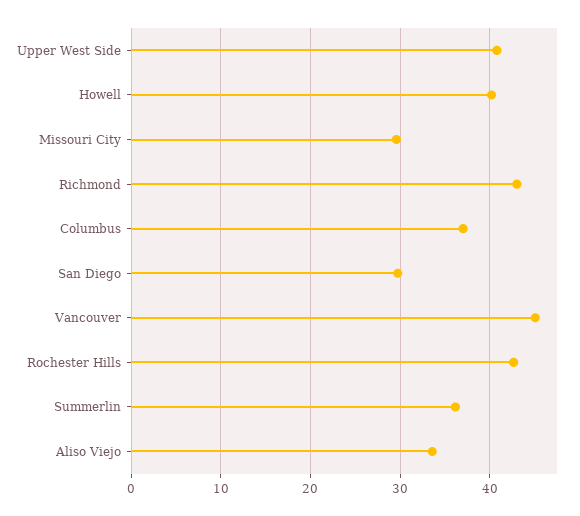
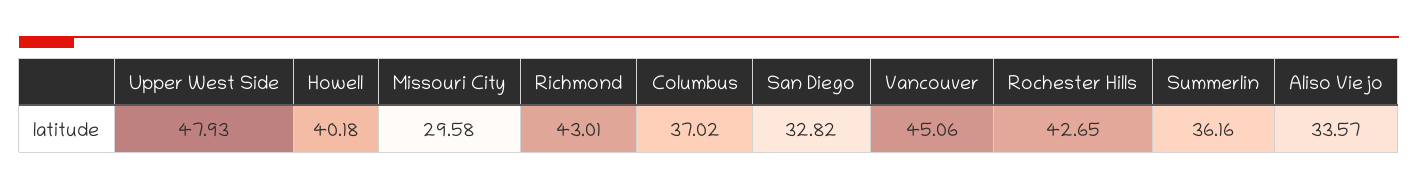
  {
-   "Upper West Side": 41,
+   "Upper West Side": 47.93,
    "Howell": 40.18,
    "Missouri City": 29.58,
    "Richmond": 43.01,
    "Columbus": 37.02,
-   "San Diego": 30,
+   "San Diego": 32.82,
    "Vancouver": 45.06,
    "Rochester Hills": 42.65,
    "Summerlin": 36.16,
    "Aliso Viejo": 33.57
  }

